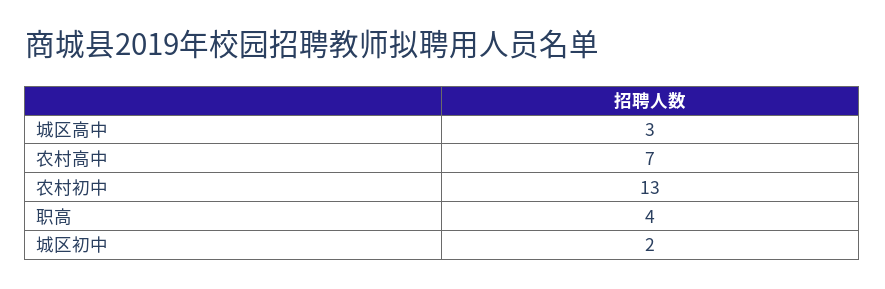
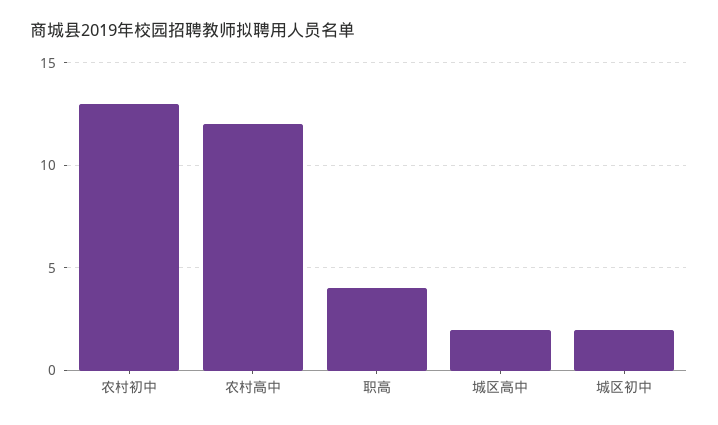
  {
-   "城区高中": 3,
+   "城区高中": 2,
-   "农村高中": 7,
+   "农村高中": 12,
    "农村初中": 13,
    "职高": 4,
    "城区初中": 2
  }

